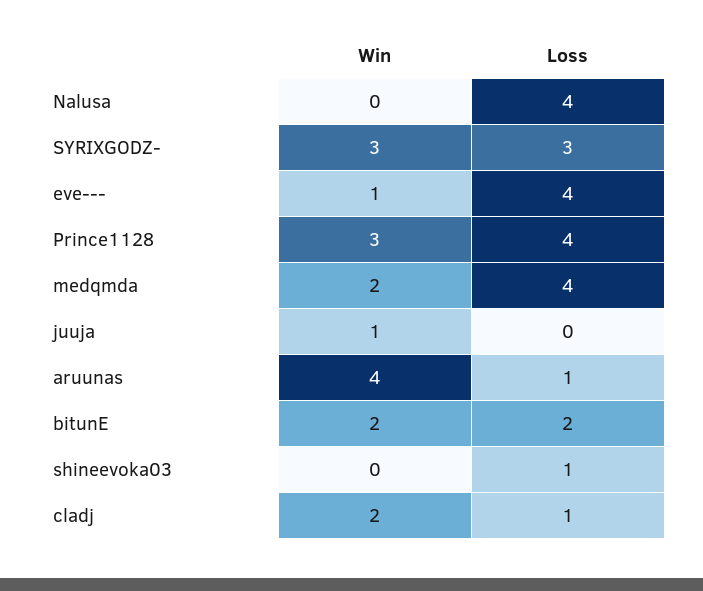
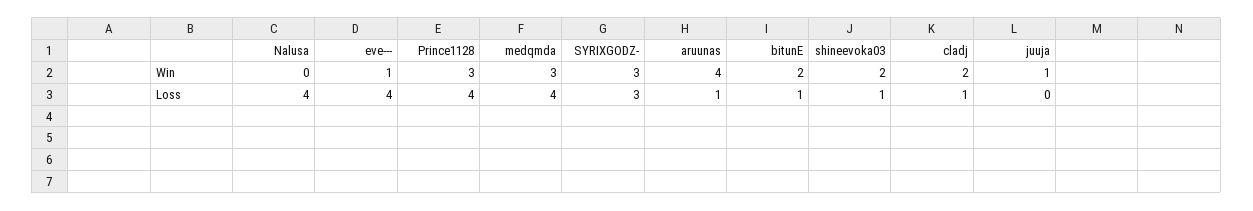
  {
    "Win": {
      "Nalusa": 0,
      "SYRIXGODZ-": 3,
      "eve---": 1,
      "Prince1128": 3,
-     "medqmda": 2,
+     "medqmda": 3,
      "juuja": 1,
      "aruunas": 4,
      "bitunE": 2,
-     "shineevoka03": 0,
+     "shineevoka03": 2,
      "cladj": 2
    },
    "Loss": {
      "Nalusa": 4,
      "SYRIXGODZ-": 3,
      "eve---": 4,
      "Prince1128": 4,
      "medqmda": 4,
      "juuja": 0,
      "aruunas": 1,
-     "bitunE": 2,
+     "bitunE": 1,
      "shineevoka03": 1,
      "cladj": 1
    }
  }

